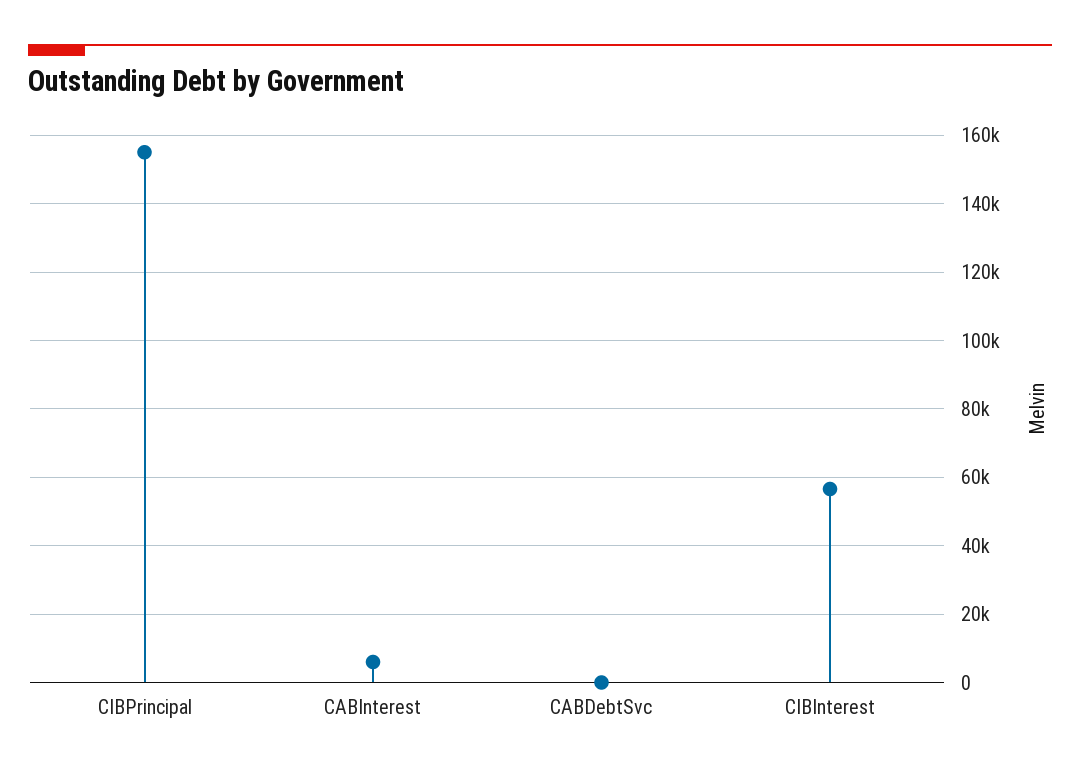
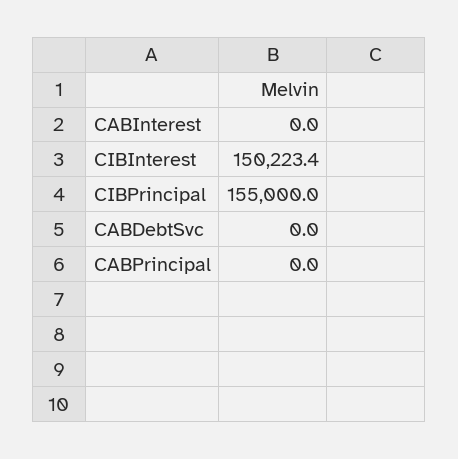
  {
    "CIBPrincipal": 155000,
-   "CABInterest": 6000,
+   "CABInterest": 0,
    "CABDebtSvc": 0,
-   "CIBInterest": 56000
+   "CIBInterest": 150223.4,
+   "CABPrincipal": 0
  }

